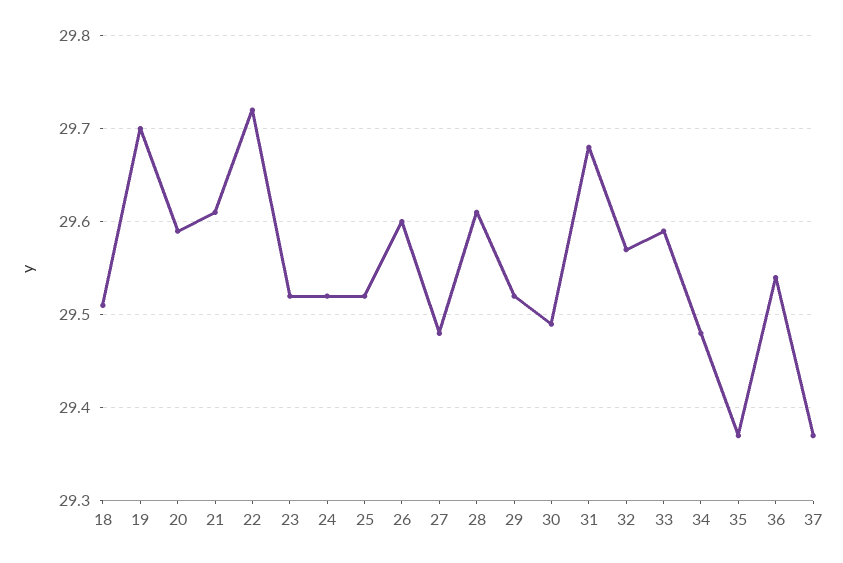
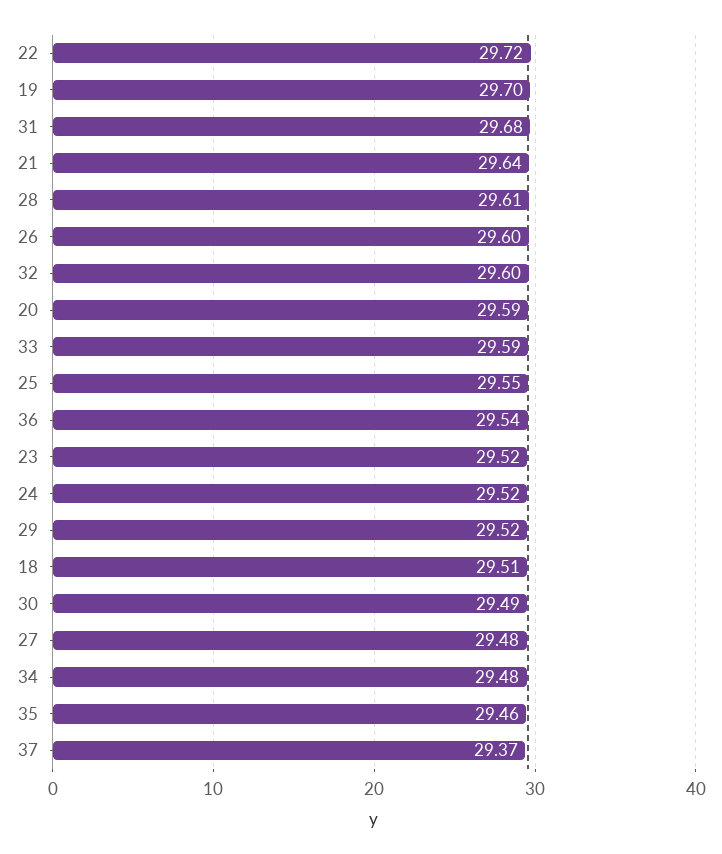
  {
    "18": 29.51,
    "19": 29.7,
    "20": 29.59,
-   "21": 29.61,
+   "21": 29.64,
    "22": 29.72,
    "23": 29.52,
    "24": 29.52,
-   "25": 29.52,
+   "25": 29.55,
    "26": 29.6,
    "27": 29.48,
    "28": 29.61,
    "29": 29.52,
    "30": 29.49,
    "31": 29.68,
-   "32": 29.57,
+   "32": 29.6,
    "33": 29.59,
    "34": 29.48,
-   "35": 29.37,
+   "35": 29.46,
    "36": 29.54,
    "37": 29.37
  }

